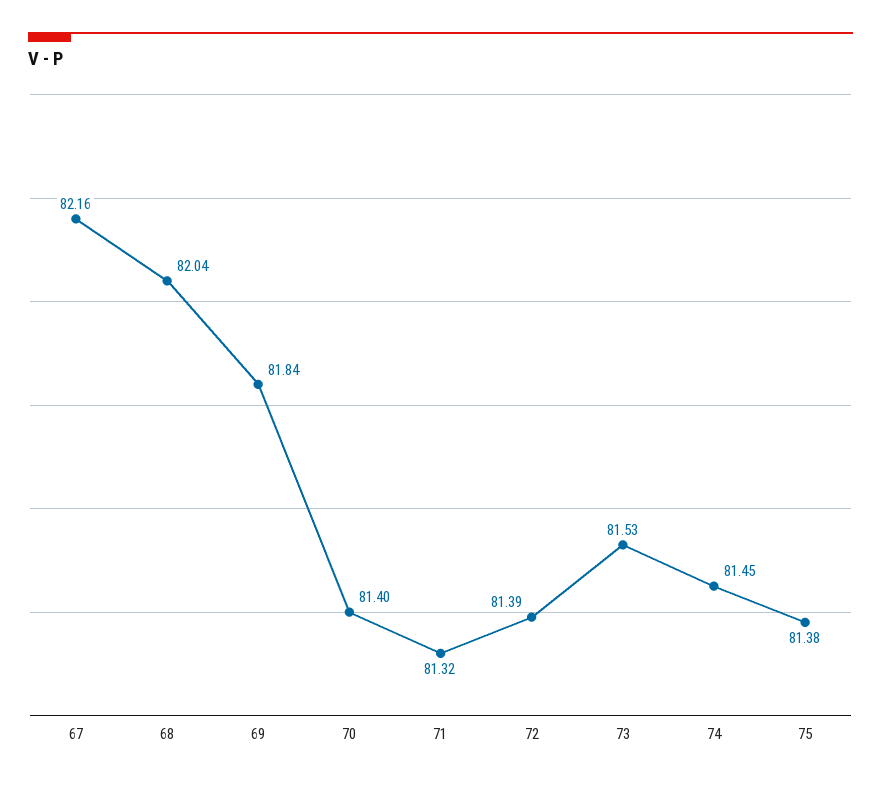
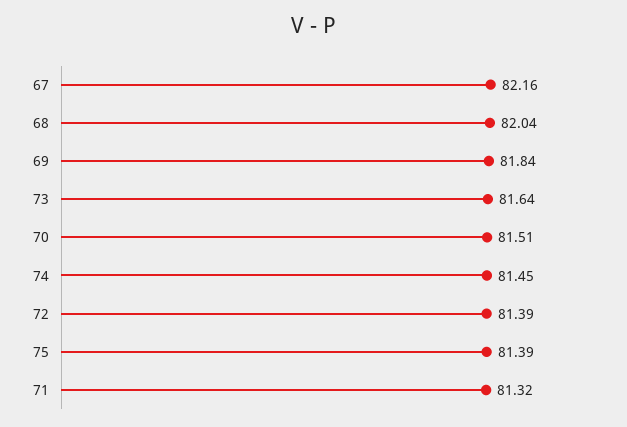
  {
    "67": 82.16,
    "68": 82.04,
    "69": 81.84,
-   "70": 81.4,
+   "70": 81.51,
    "71": 81.32,
    "72": 81.39,
-   "73": 81.53,
+   "73": 81.64,
    "74": 81.45,
-   "75": 81.38
+   "75": 81.39
  }

